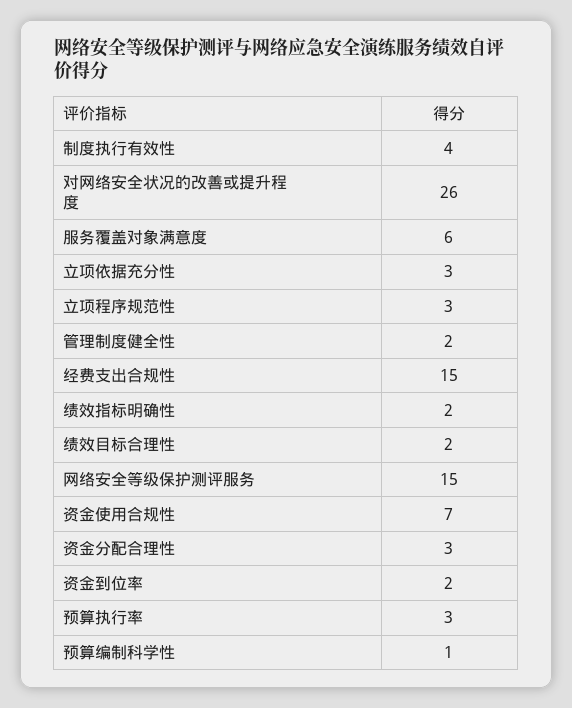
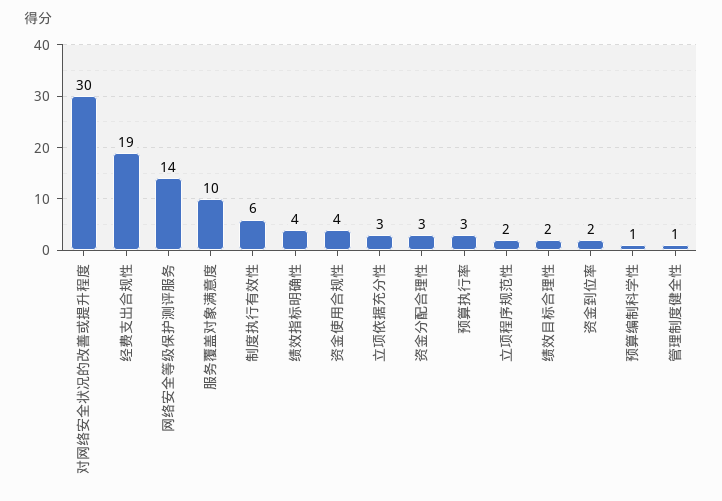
  {
-   "制度执行有效性": 4,
+   "制度执行有效性": 6,
-   "对网络安全状况的改善或提升程度": 26,
+   "对网络安全状况的改善或提升程度": 30,
-   "服务覆盖对象满意度": 6,
+   "服务覆盖对象满意度": 10,
    "立项依据充分性": 3,
-   "立项程序规范性": 3,
+   "立项程序规范性": 2,
-   "管理制度健全性": 2,
+   "管理制度健全性": 1,
-   "经费支出合规性": 15,
+   "经费支出合规性": 19,
-   "绩效指标明确性": 2,
+   "绩效指标明确性": 4,
    "绩效目标合理性": 2,
-   "网络安全等级保护测评服务": 15,
+   "网络安全等级保护测评服务": 14,
-   "资金使用合规性": 7,
+   "资金使用合规性": 4,
    "资金分配合理性": 3,
    "资金到位率": 2,
    "预算执行率": 3,
    "预算编制科学性": 1
  }

